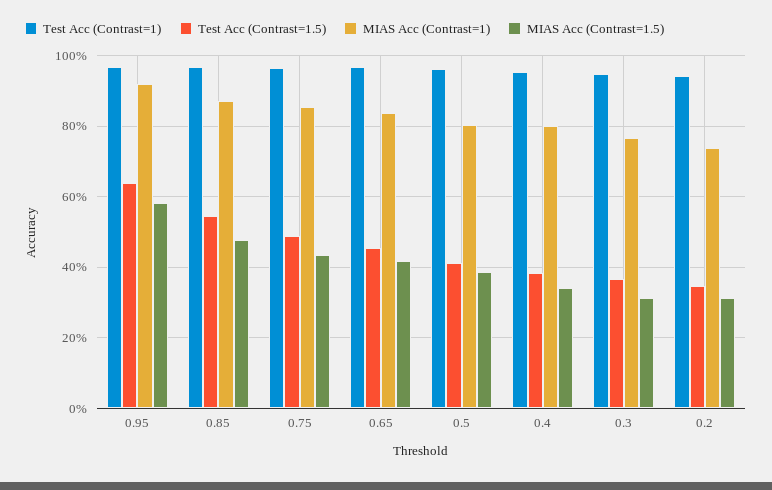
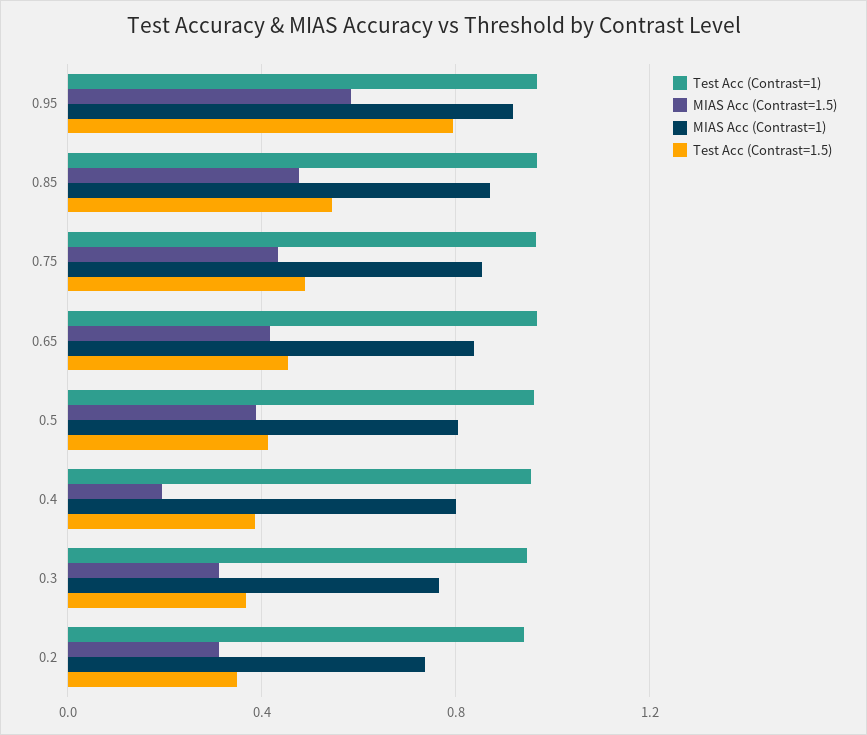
  {
    "Test Acc (Contrast=1)": {
      "0.95": 0.96,
      "0.85": 0.96,
      "0.75": 0.96,
      "0.65": 0.96,
      "0.5": 0.96,
      "0.4": 0.96,
      "0.3": 0.94,
      "0.2": 0.94
    },
    "Test Acc (Contrast=1.5)": {
-     "0.95": 0.64,
+     "0.95": 0.8,
      "0.85": 0.54,
      "0.75": 0.48,
      "0.65": 0.46,
      "0.5": 0.42,
      "0.4": 0.38,
      "0.3": 0.36,
      "0.2": 0.34
    },
    "MIAS Acc (Contrast=1)": {
      "0.95": 0.92,
      "0.85": 0.88,
      "0.75": 0.86,
      "0.65": 0.84,
      "0.5": 0.8,
      "0.4": 0.8,
      "0.3": 0.76,
      "0.2": 0.74
    },
    "MIAS Acc (Contrast=1.5)": {
      "0.95": 0.58,
      "0.85": 0.48,
      "0.75": 0.44,
      "0.65": 0.42,
      "0.5": 0.38,
-     "0.4": 0.34,
+     "0.4": 0.2,
      "0.3": 0.32,
      "0.2": 0.32
    }
  }

